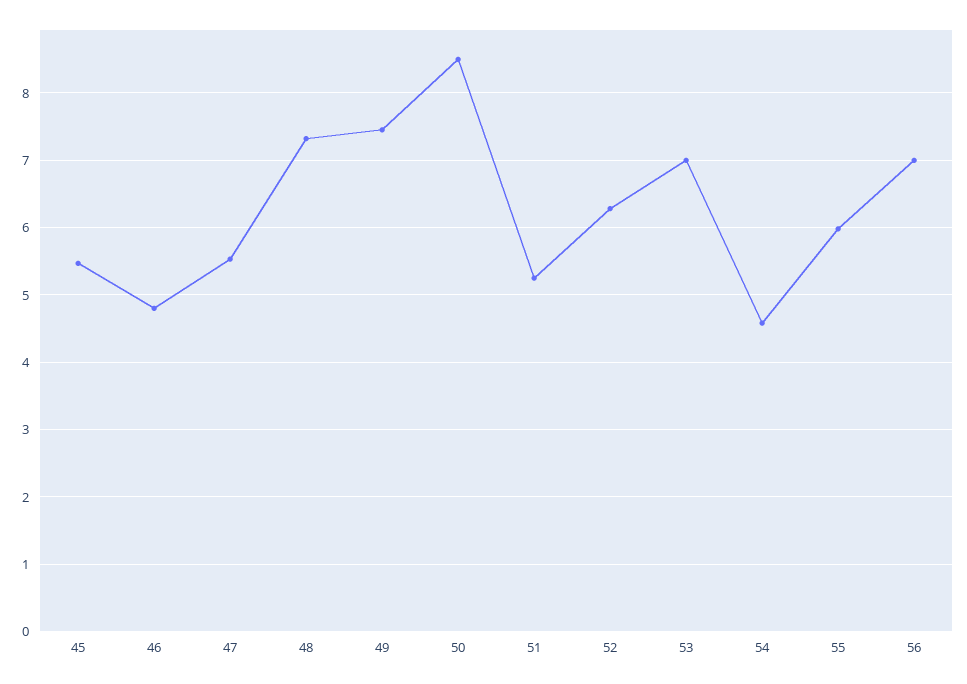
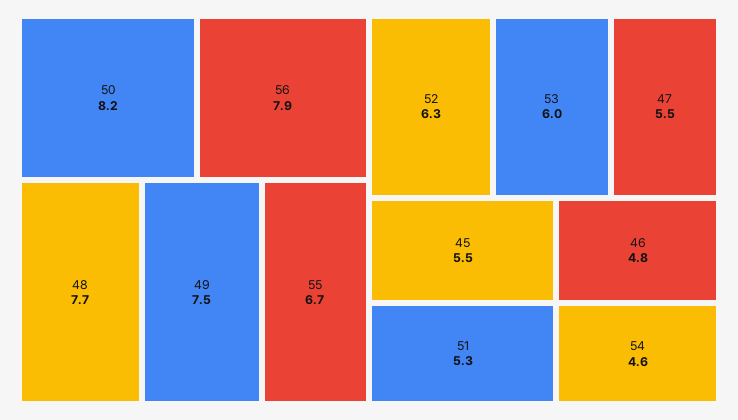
  {
    "45": 5.5,
    "46": 4.8,
    "47": 5.5,
-   "48": 7.3,
+   "48": 7.7,
    "49": 7.5,
-   "50": 8.5,
+   "50": 8.2,
    "51": 5.3,
    "52": 6.3,
-   "53": 7,
+   "53": 6,
    "54": 4.6,
-   "55": 6,
+   "55": 6.7,
-   "56": 7
+   "56": 7.9
  }

